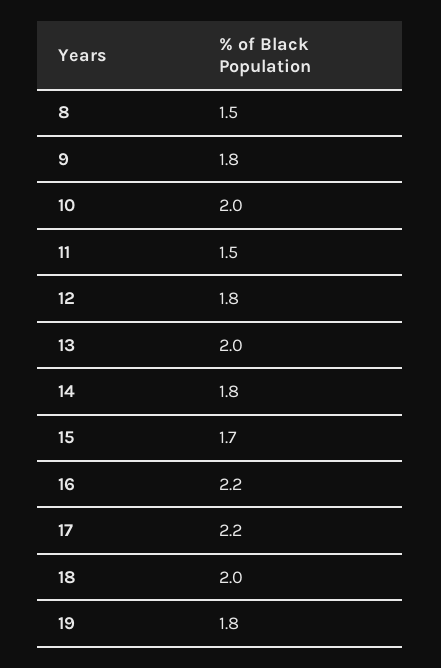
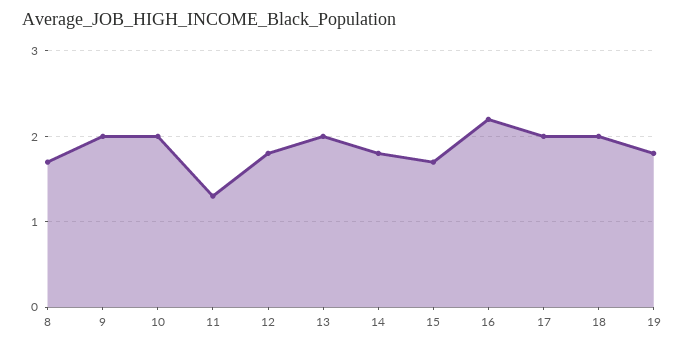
  {
-   "8": 1.5,
+   "8": 1.7,
-   "9": 1.8,
+   "9": 2,
    "10": 2,
-   "11": 1.5,
+   "11": 1.3,
    "12": 1.8,
    "13": 2,
    "14": 1.8,
    "15": 1.7,
    "16": 2.2,
-   "17": 2.2,
+   "17": 2,
    "18": 2,
    "19": 1.8
  }

